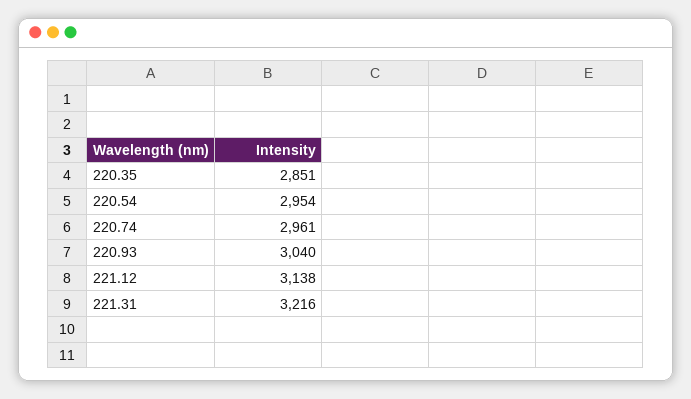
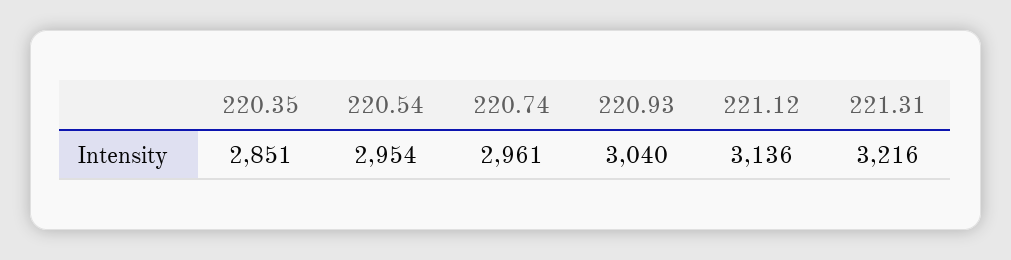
  {
    "220.35": 2851,
    "220.54": 2954,
    "220.74": 2961,
    "220.93": 3040,
-   "221.12": 3138,
+   "221.12": 3136,
    "221.31": 3216
  }

